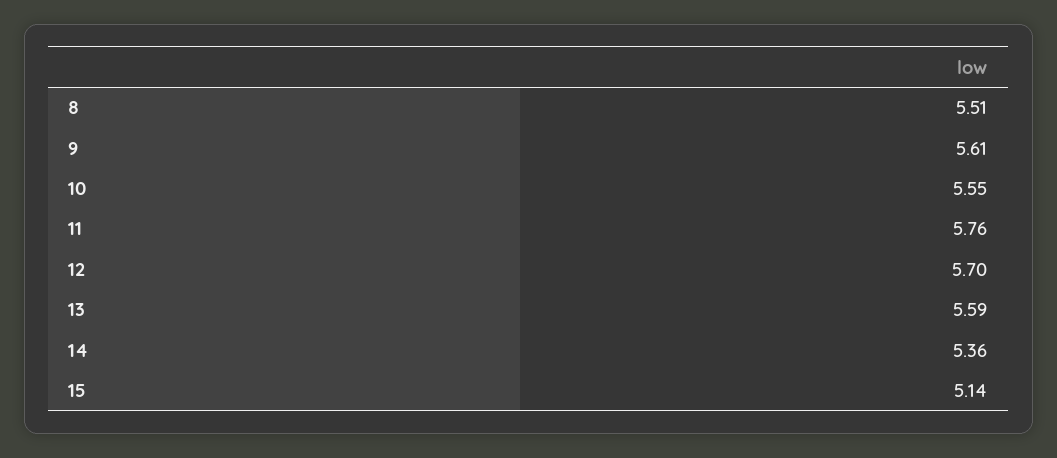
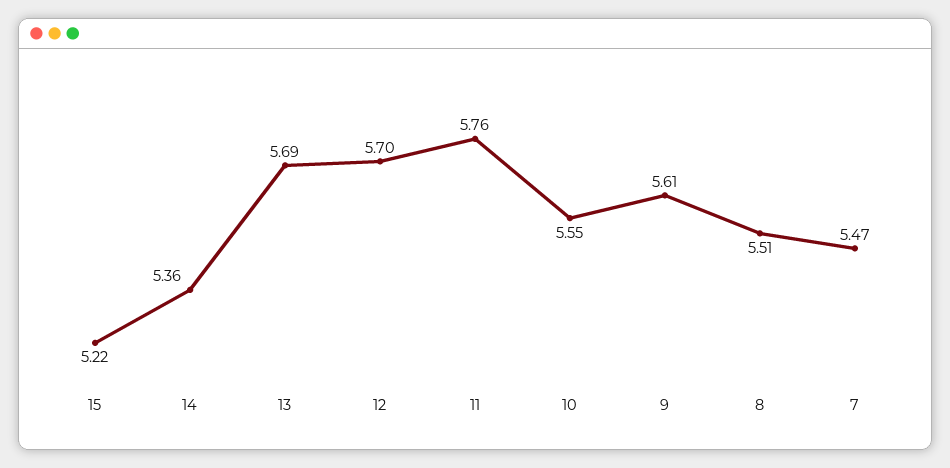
  {
    "8": 5.51,
    "9": 5.61,
    "10": 5.55,
    "11": 5.76,
    "12": 5.7,
-   "13": 5.59,
+   "13": 5.69,
    "14": 5.36,
-   "15": 5.14
+   "15": 5.22,
+   "7": 5.47
  }

